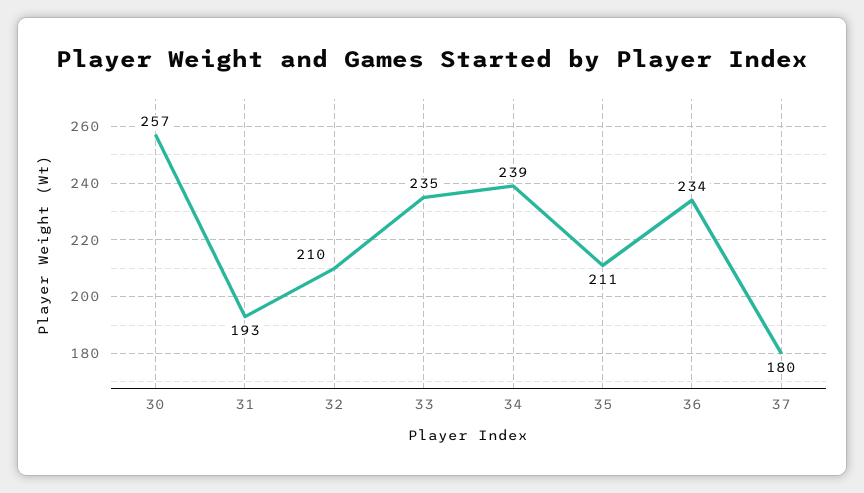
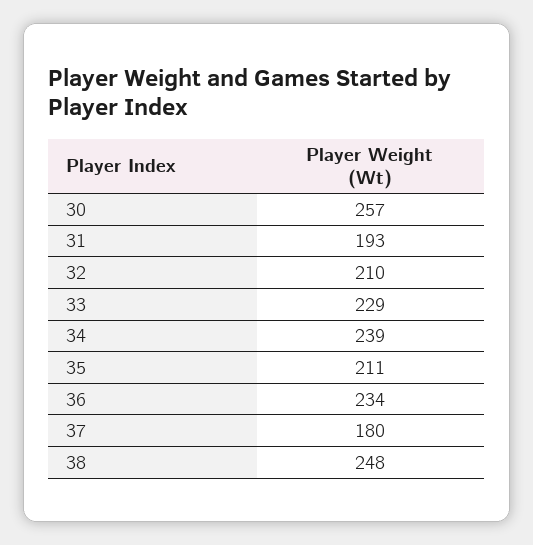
  {
    "30": 257,
    "31": 193,
    "32": 210,
-   "33": 235,
+   "33": 229,
    "34": 239,
    "35": 211,
    "36": 234,
-   "37": 180
+   "37": 180,
+   "38": 248
  }

